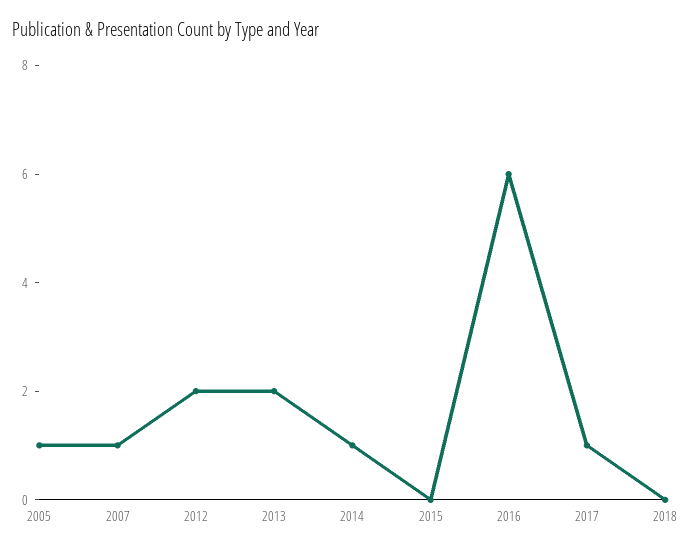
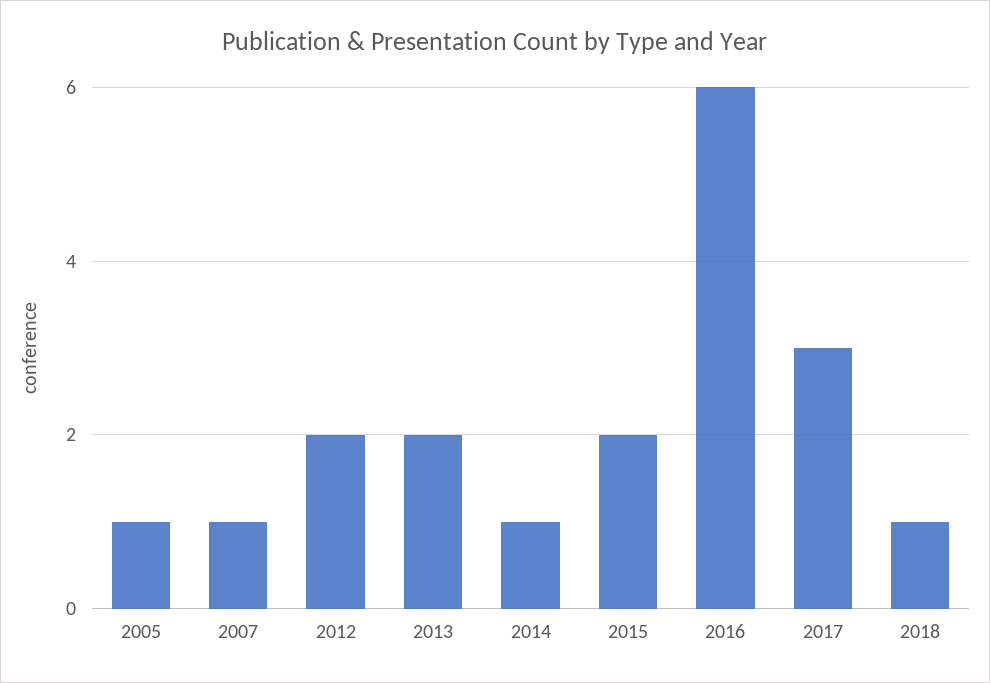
  {
    "2005": 1,
    "2007": 1,
    "2012": 2,
    "2013": 2,
    "2014": 1,
-   "2015": 0,
+   "2015": 2,
    "2016": 6,
-   "2017": 1,
+   "2017": 3,
-   "2018": 0
+   "2018": 1
  }

